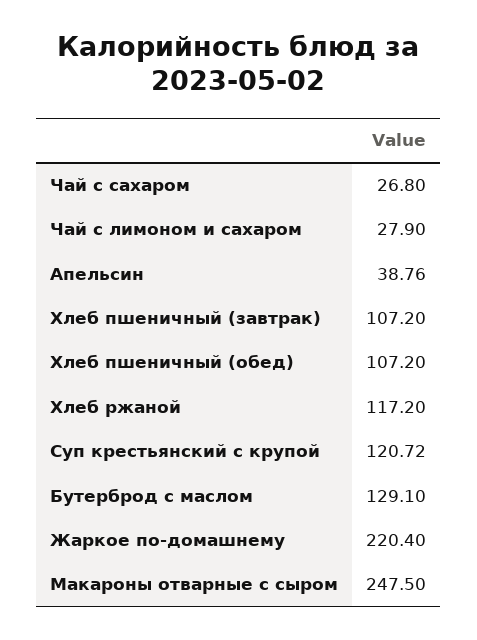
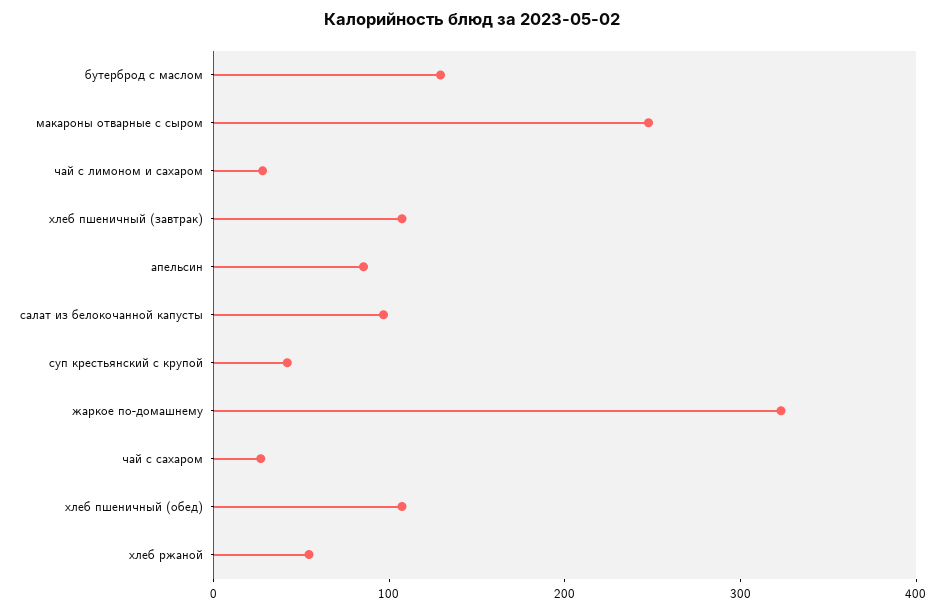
  {
    "Чай с сахаром": 26.8,
    "Чай с лимоном и сахаром": 27.9,
-   "Апельсин": 38.76,
+   "Апельсин": 80,
    "Хлеб пшеничный (завтрак)": 107.2,
    "Хлеб пшеничный (обед)": 107.2,
-   "Хлеб ржаной": 117.2,
+   "Хлеб ржаной": 60,
-   "Суп крестьянский с крупой": 120.72,
+   "Суп крестьянский с крупой": 40,
    "Бутерброд с маслом": 129.1,
-   "Жаркое по-домашнему": 220.4,
+   "Жаркое по-домашнему": 320,
-   "Макароны отварные с сыром": 247.5
+   "Макароны отварные с сыром": 247.5,
+   "салат из белокочанной капусты": 100
  }

